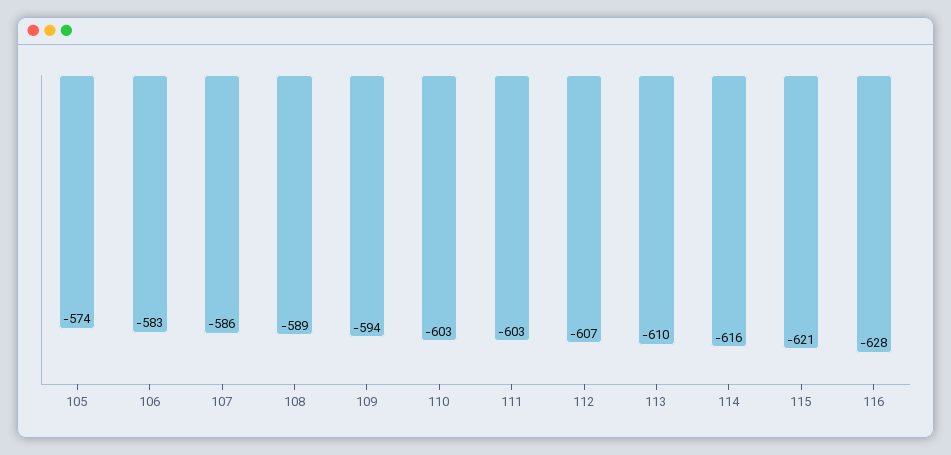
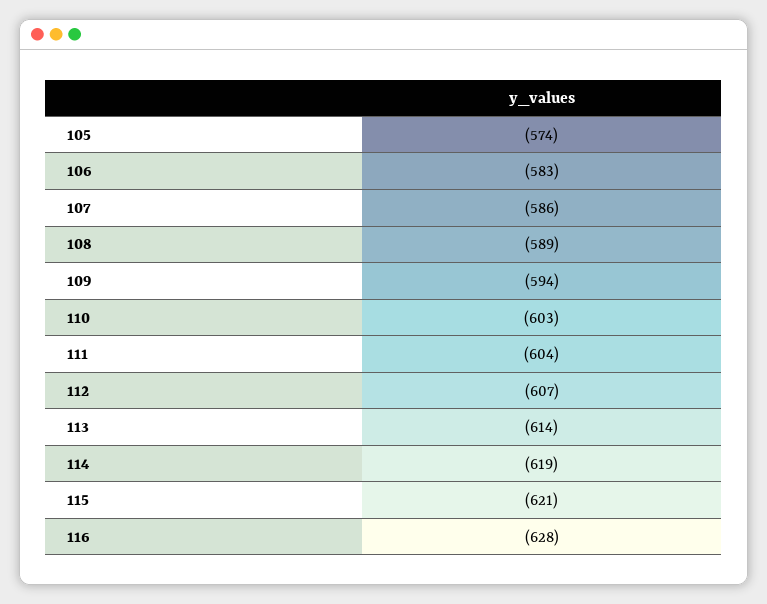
  {
    "105": -574,
    "106": -583,
    "107": -586,
    "108": -589,
    "109": -594,
    "110": -603,
-   "111": -603,
+   "111": -604,
    "112": -607,
-   "113": -610,
+   "113": -614,
-   "114": -616,
+   "114": -619,
    "115": -621,
    "116": -628
  }

